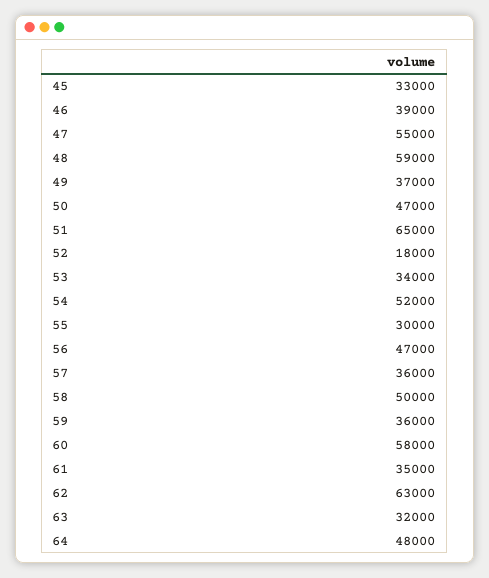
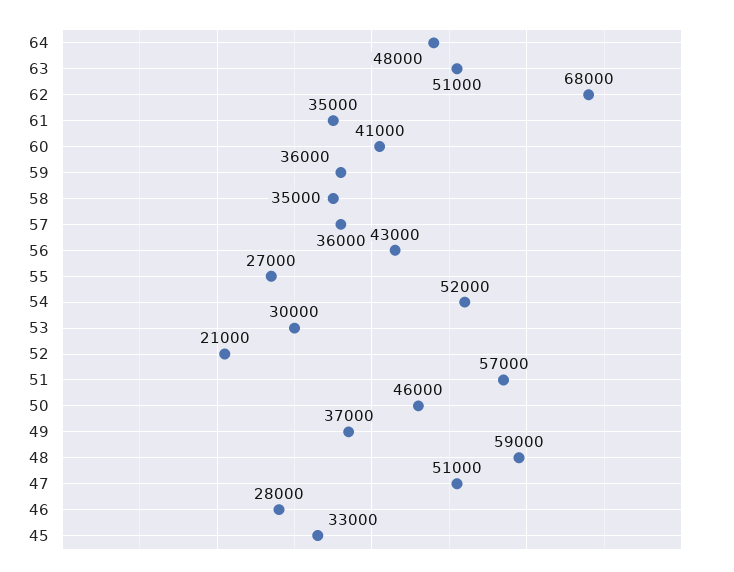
  {
    "45": 33000,
-   "46": 39000,
+   "46": 28000,
-   "47": 55000,
+   "47": 51000,
    "48": 59000,
    "49": 37000,
-   "50": 47000,
+   "50": 46000,
-   "51": 65000,
+   "51": 57000,
-   "52": 18000,
+   "52": 21000,
-   "53": 34000,
+   "53": 30000,
    "54": 52000,
-   "55": 30000,
+   "55": 27000,
-   "56": 47000,
+   "56": 43000,
    "57": 36000,
-   "58": 50000,
+   "58": 35000,
    "59": 36000,
-   "60": 58000,
+   "60": 41000,
    "61": 35000,
-   "62": 63000,
+   "62": 68000,
-   "63": 32000,
+   "63": 51000,
    "64": 48000
  }

